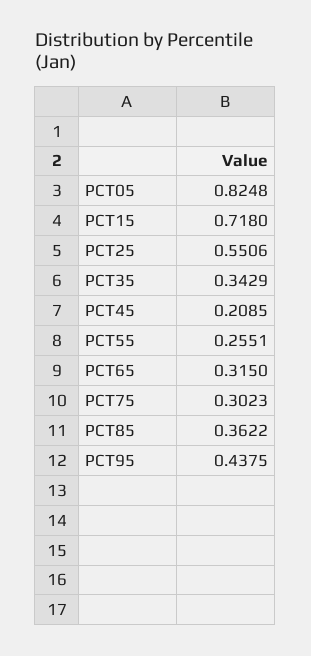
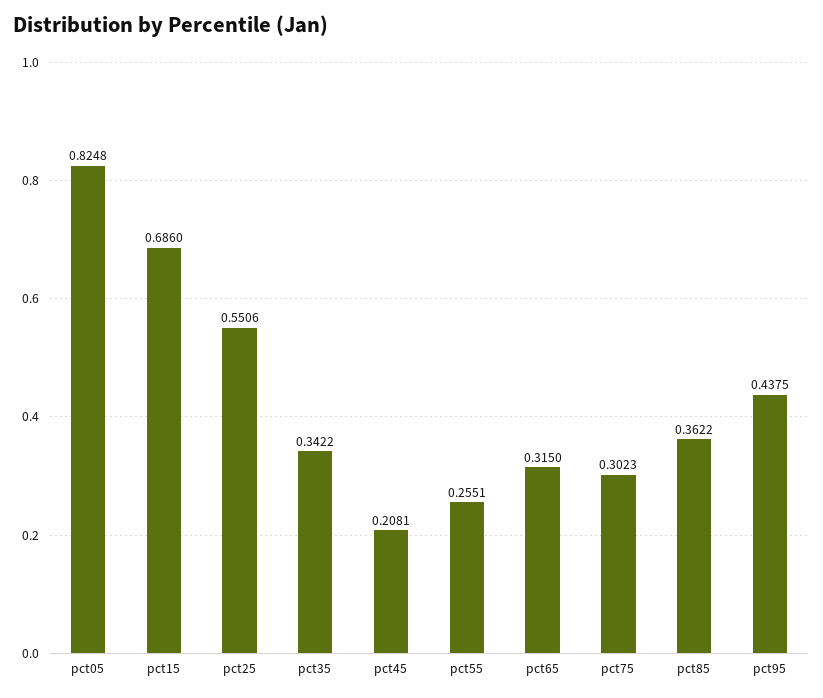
  {
    "PCT05": 0.8248,
-   "PCT15": 0.718,
+   "PCT15": 0.686,
    "PCT25": 0.5506,
-   "PCT35": 0.3429,
+   "PCT35": 0.3422,
-   "PCT45": 0.2085,
+   "PCT45": 0.2081,
    "PCT55": 0.2551,
    "PCT65": 0.315,
    "PCT75": 0.3023,
    "PCT85": 0.3622,
    "PCT95": 0.4375
  }

